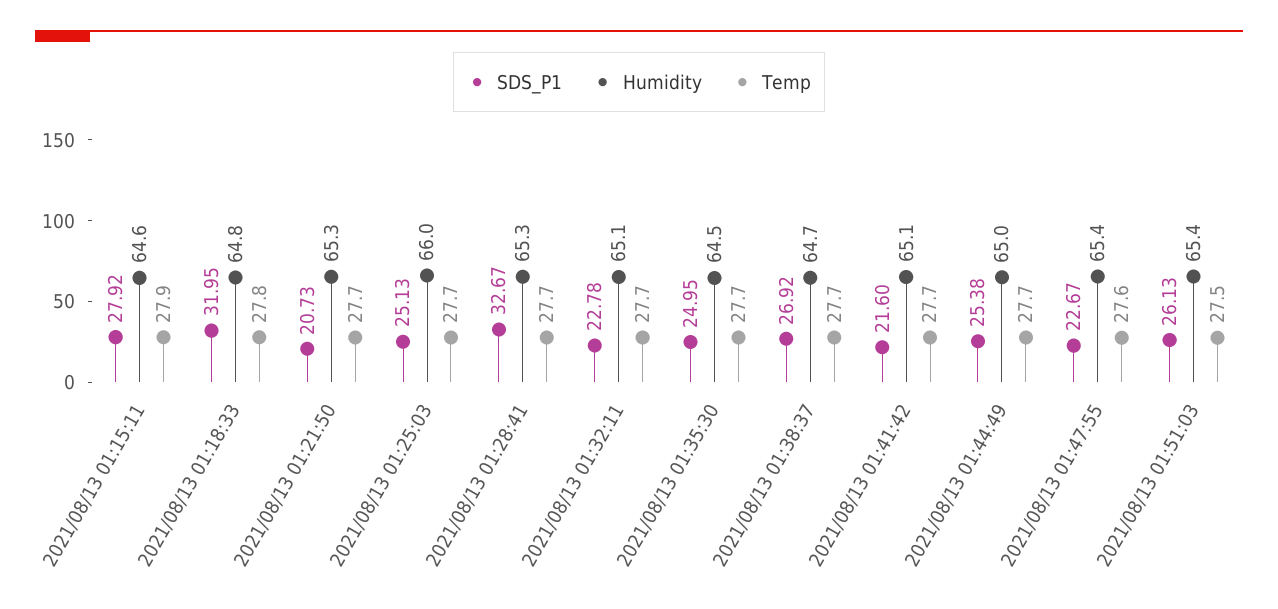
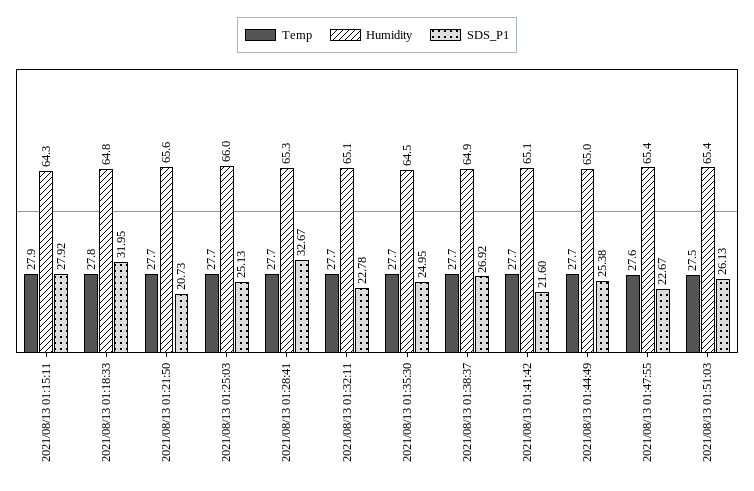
  {
    "SDS_P1": {
      "2021/08/13 01:15:11": 27.92,
      "2021/08/13 01:18:33": 31.95,
      "2021/08/13 01:21:50": 20.73,
      "2021/08/13 01:25:03": 25.13,
      "2021/08/13 01:28:41": 32.67,
      "2021/08/13 01:32:11": 22.78,
      "2021/08/13 01:35:30": 24.95,
      "2021/08/13 01:38:37": 26.92,
      "2021/08/13 01:41:42": 21.6,
      "2021/08/13 01:44:49": 25.38,
      "2021/08/13 01:47:55": 22.67,
      "2021/08/13 01:51:03": 26.13
    },
    "Humidity": {
-     "2021/08/13 01:15:11": 64.6,
+     "2021/08/13 01:15:11": 64.3,
      "2021/08/13 01:18:33": 64.8,
-     "2021/08/13 01:21:50": 65.3,
+     "2021/08/13 01:21:50": 65.6,
      "2021/08/13 01:25:03": 66,
      "2021/08/13 01:28:41": 65.3,
      "2021/08/13 01:32:11": 65.1,
      "2021/08/13 01:35:30": 64.5,
-     "2021/08/13 01:38:37": 64.7,
+     "2021/08/13 01:38:37": 64.9,
      "2021/08/13 01:41:42": 65.1,
      "2021/08/13 01:44:49": 65,
      "2021/08/13 01:47:55": 65.4,
      "2021/08/13 01:51:03": 65.4
    },
    "Temp": {
      "2021/08/13 01:15:11": 27.9,
      "2021/08/13 01:18:33": 27.8,
      "2021/08/13 01:21:50": 27.7,
      "2021/08/13 01:25:03": 27.7,
      "2021/08/13 01:28:41": 27.7,
      "2021/08/13 01:32:11": 27.7,
      "2021/08/13 01:35:30": 27.7,
      "2021/08/13 01:38:37": 27.7,
      "2021/08/13 01:41:42": 27.7,
      "2021/08/13 01:44:49": 27.7,
      "2021/08/13 01:47:55": 27.6,
      "2021/08/13 01:51:03": 27.5
    }
  }

